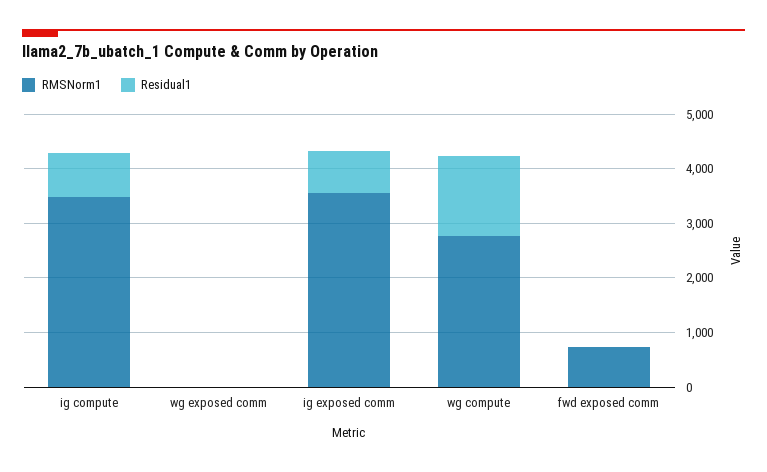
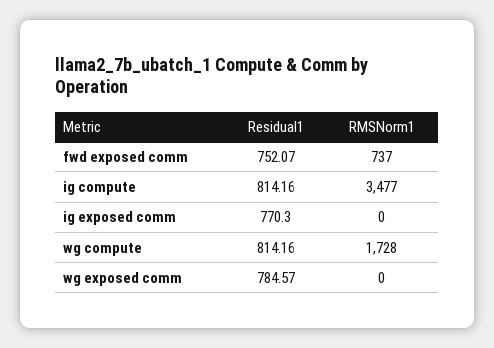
  {
    "RMSNorm1": {
      "ig compute": 3477,
      "wg exposed comm": 0,
-     "ig exposed comm": 3600,
+     "ig exposed comm": 0,
-     "wg compute": 2800,
+     "wg compute": 1728,
      "fwd exposed comm": 737
    },
    "Residual1": {
      "ig compute": 814.16,
-     "wg exposed comm": 0,
+     "wg exposed comm": 784.57,
      "ig exposed comm": 770.3,
-     "wg compute": 1400,
+     "wg compute": 814.16,
-     "fwd exposed comm": 0
+     "fwd exposed comm": 752.07
    }
  }

